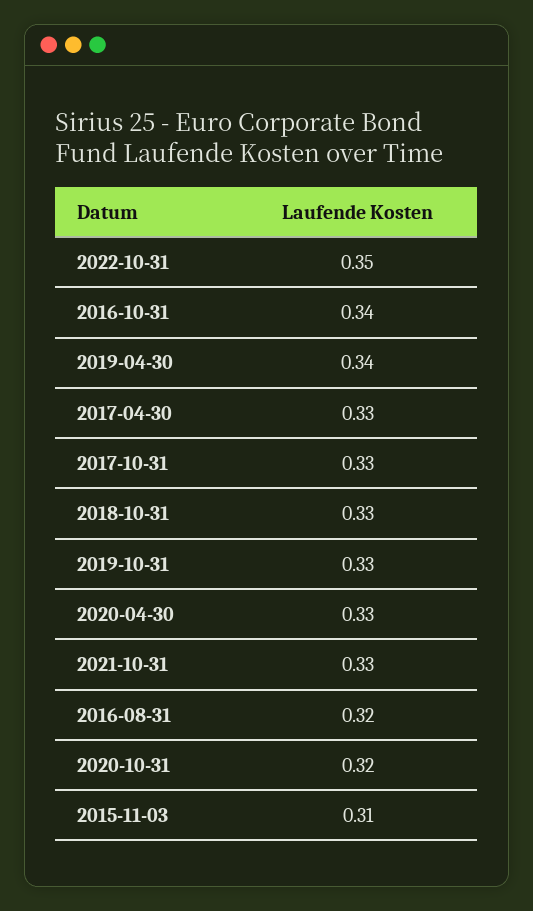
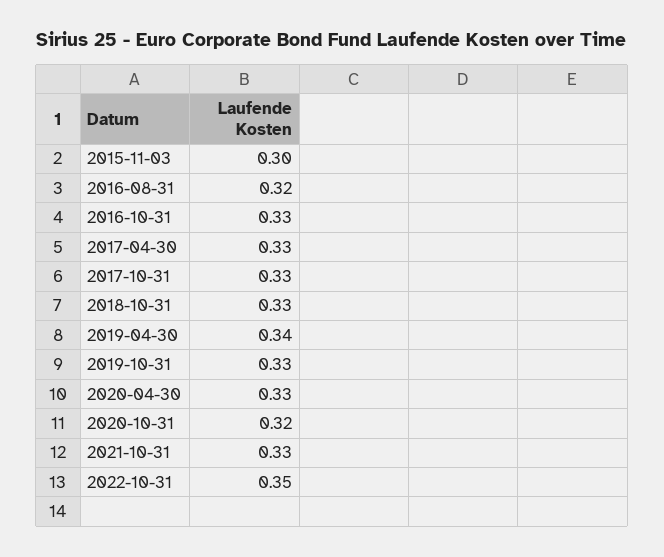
  {
    "2022-10-31": 0.35,
-   "2016-10-31": 0.34,
+   "2016-10-31": 0.33,
    "2019-04-30": 0.34,
    "2017-04-30": 0.33,
    "2017-10-31": 0.33,
    "2018-10-31": 0.33,
    "2019-10-31": 0.33,
    "2020-04-30": 0.33,
    "2021-10-31": 0.33,
    "2016-08-31": 0.32,
    "2020-10-31": 0.32,
-   "2015-11-03": 0.31
+   "2015-11-03": 0.3
  }

